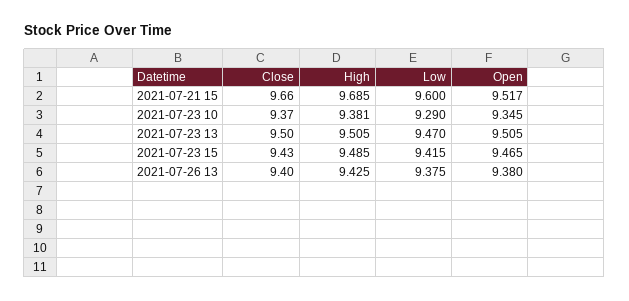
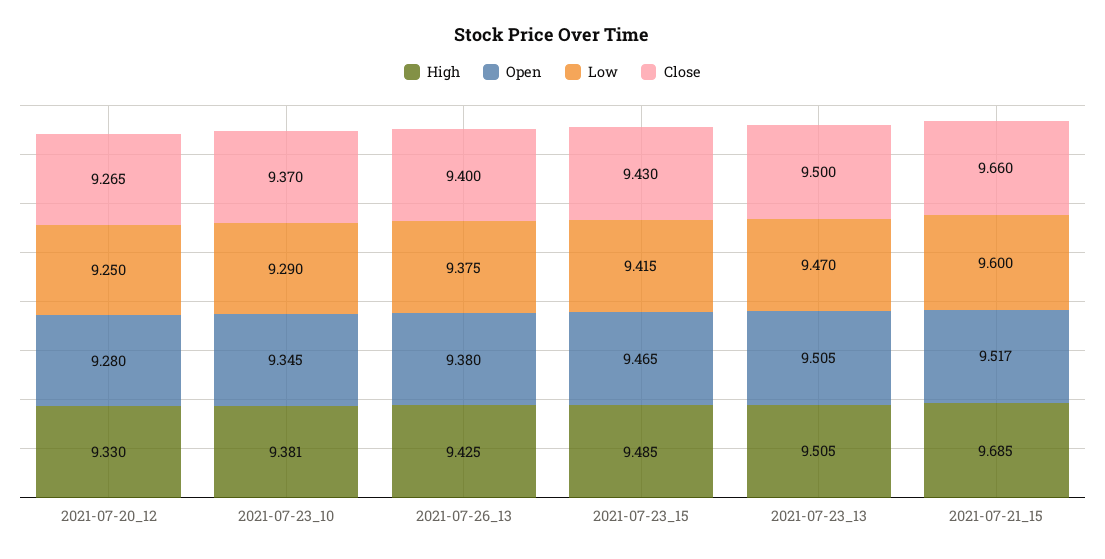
  {
    "Close": {
      "2021-07-21 15": 9.66,
      "2021-07-23 10": 9.37,
      "2021-07-23 13": 9.5,
      "2021-07-23 15": 9.43,
-     "2021-07-26 13": 9.4
+     "2021-07-26 13": 9.4,
+     "2021-07-20_12": 9.265
    },
    "High": {
      "2021-07-21 15": 9.685,
      "2021-07-23 10": 9.381,
      "2021-07-23 13": 9.505,
      "2021-07-23 15": 9.485,
-     "2021-07-26 13": 9.425
+     "2021-07-26 13": 9.425,
+     "2021-07-20_12": 9.33
    },
    "Low": {
      "2021-07-21 15": 9.6,
      "2021-07-23 10": 9.29,
      "2021-07-23 13": 9.47,
      "2021-07-23 15": 9.415,
-     "2021-07-26 13": 9.375
+     "2021-07-26 13": 9.375,
+     "2021-07-20_12": 9.25
    },
    "Open": {
      "2021-07-21 15": 9.517,
      "2021-07-23 10": 9.345,
      "2021-07-23 13": 9.505,
      "2021-07-23 15": 9.465,
-     "2021-07-26 13": 9.38
+     "2021-07-26 13": 9.38,
+     "2021-07-20_12": 9.28
    }
  }

